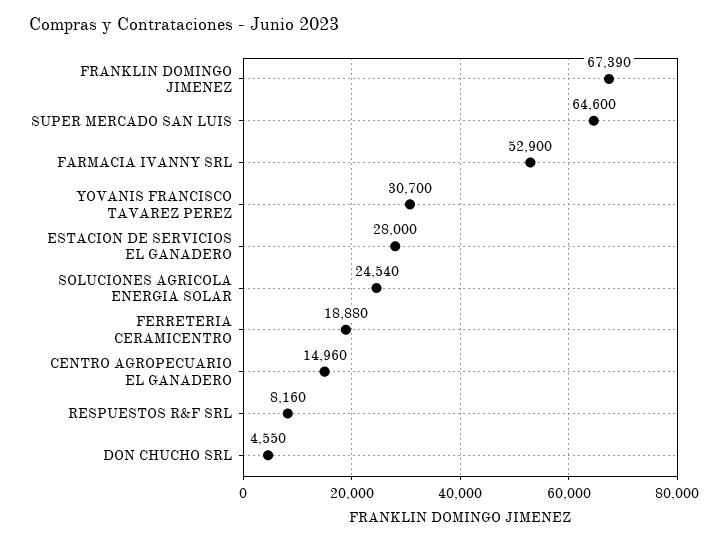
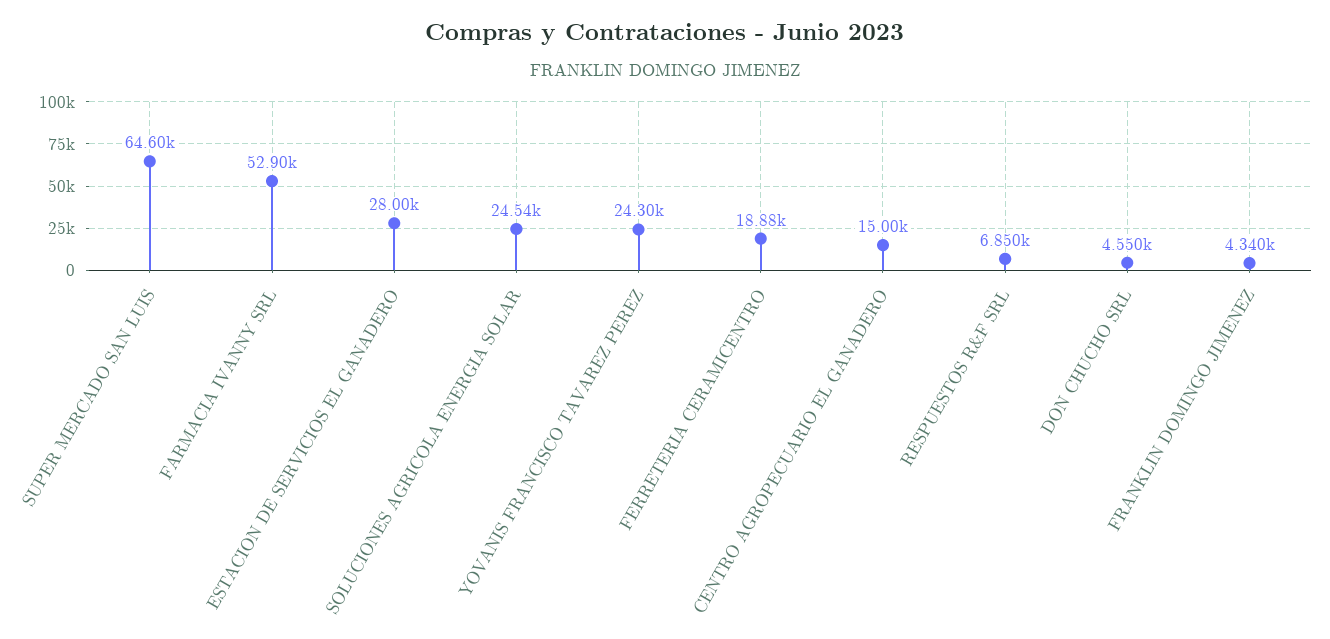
  {
-   "FRANKLIN DOMINGO JIMENEZ": 67390,
+   "FRANKLIN DOMINGO JIMENEZ": 4340,
    "SUPER MERCADO SAN LUIS": 64600,
    "FARMACIA IVANNY SRL": 52900,
-   "YOVANIS FRANCISCO TAVAREZ PEREZ": 30700,
+   "YOVANIS FRANCISCO TAVAREZ PEREZ": 24300,
    "ESTACION DE SERVICIOS EL GANADERO": 28000,
    "SOLUCIONES AGRICOLA ENERGIA SOLAR": 24540,
    "FERRETERIA CERAMICENTRO": 18880,
-   "CENTRO AGROPECUARIO EL GANADERO": 14960,
+   "CENTRO AGROPECUARIO EL GANADERO": 15000,
-   "RESPUESTOS R&F SRL": 8160,
+   "RESPUESTOS R&F SRL": 6850,
    "DON CHUCHO SRL": 4550
  }

